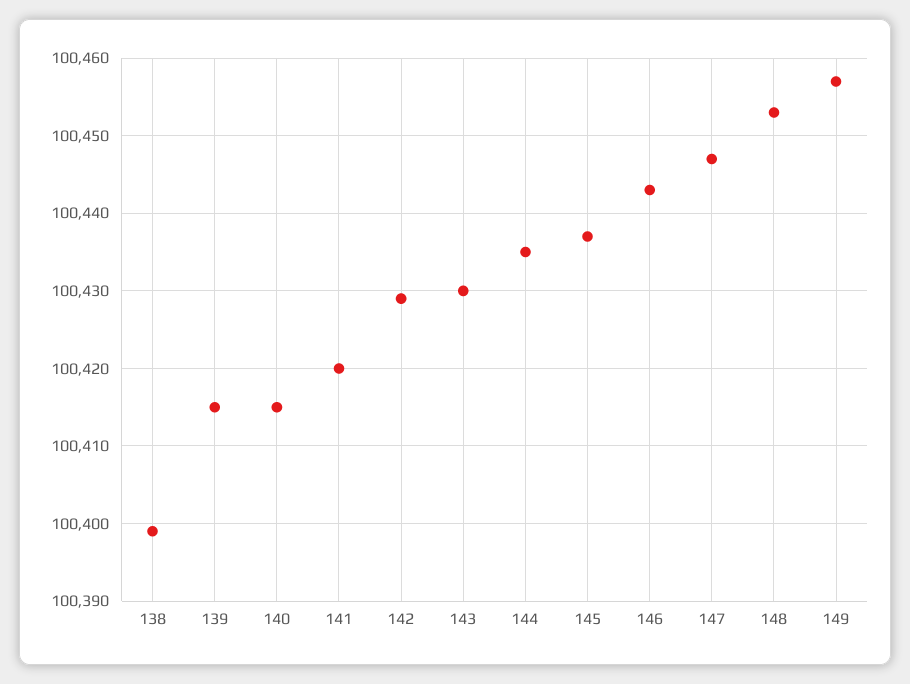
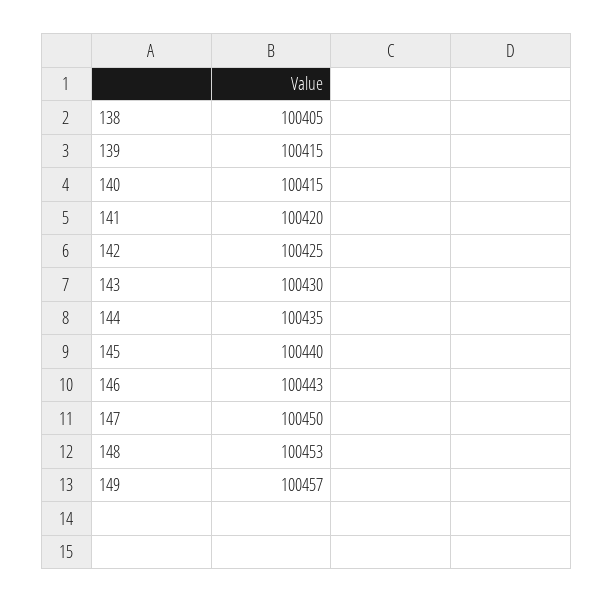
  {
-   "138": 100399,
+   "138": 100405,
    "139": 100415,
    "140": 100415,
    "141": 100420,
-   "142": 100429,
+   "142": 100425,
    "143": 100430,
    "144": 100435,
-   "145": 100437,
+   "145": 100440,
    "146": 100443,
-   "147": 100447,
+   "147": 100450,
    "148": 100453,
    "149": 100457
  }

